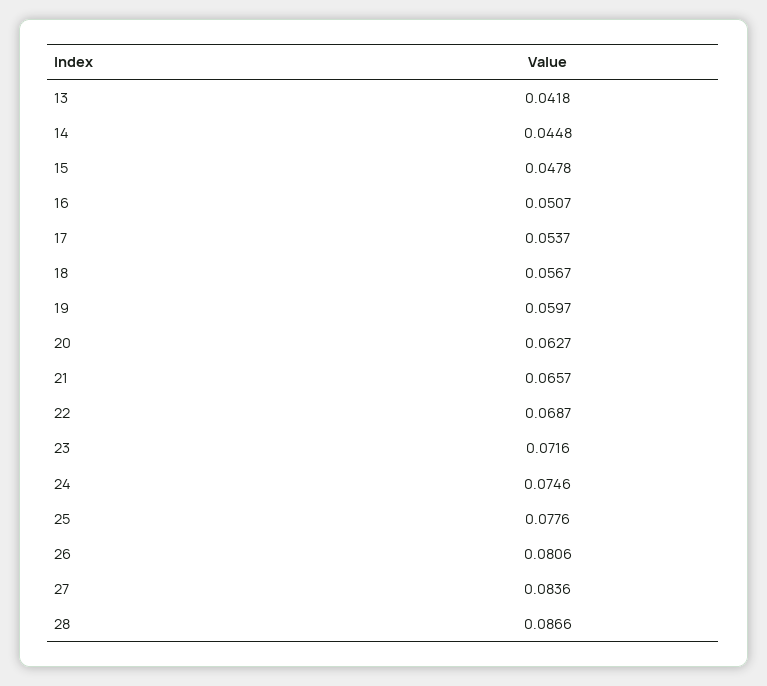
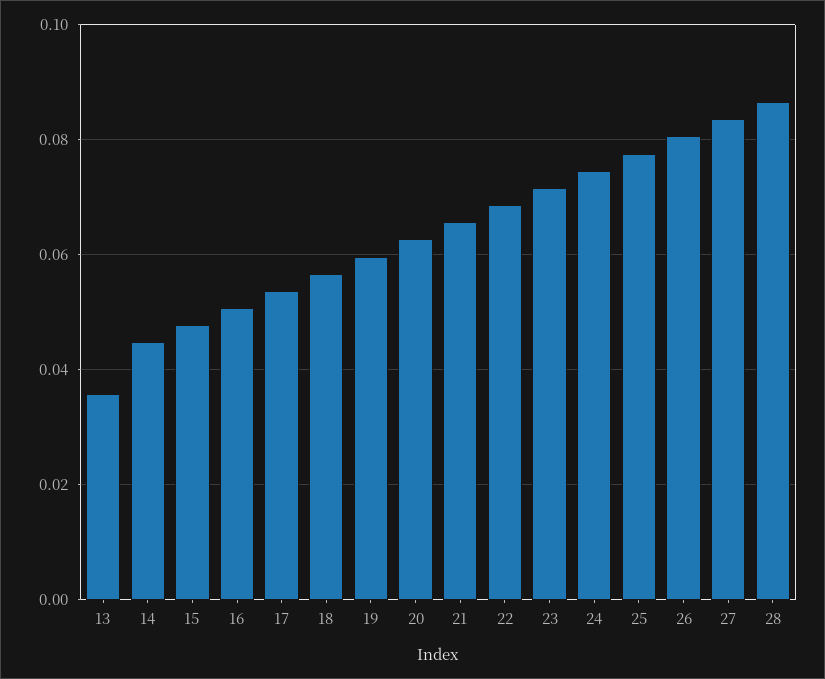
  {
-   "13": 0.0418,
+   "13": 0.036,
    "14": 0.0448,
    "15": 0.0478,
    "16": 0.0507,
    "17": 0.0537,
    "18": 0.0567,
    "19": 0.0597,
    "20": 0.0627,
    "21": 0.0657,
    "22": 0.0687,
    "23": 0.0716,
    "24": 0.0746,
    "25": 0.0776,
    "26": 0.0806,
    "27": 0.0836,
    "28": 0.0866
  }

